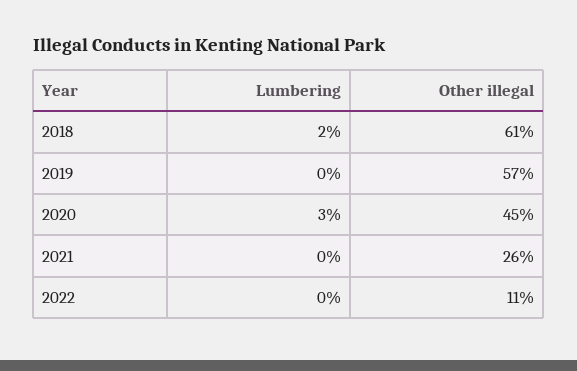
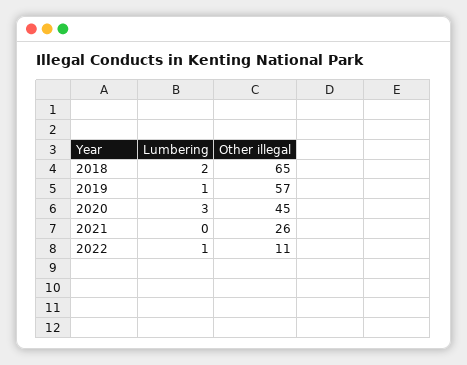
  {
    "Lumbering": {
      "2018": 2,
-     "2019": 0,
+     "2019": 1,
      "2020": 3,
      "2021": 0,
-     "2022": 0
+     "2022": 1
    },
    "Other illegal": {
-     "2018": 61,
+     "2018": 65,
      "2019": 57,
      "2020": 45,
      "2021": 26,
      "2022": 11
    }
  }

